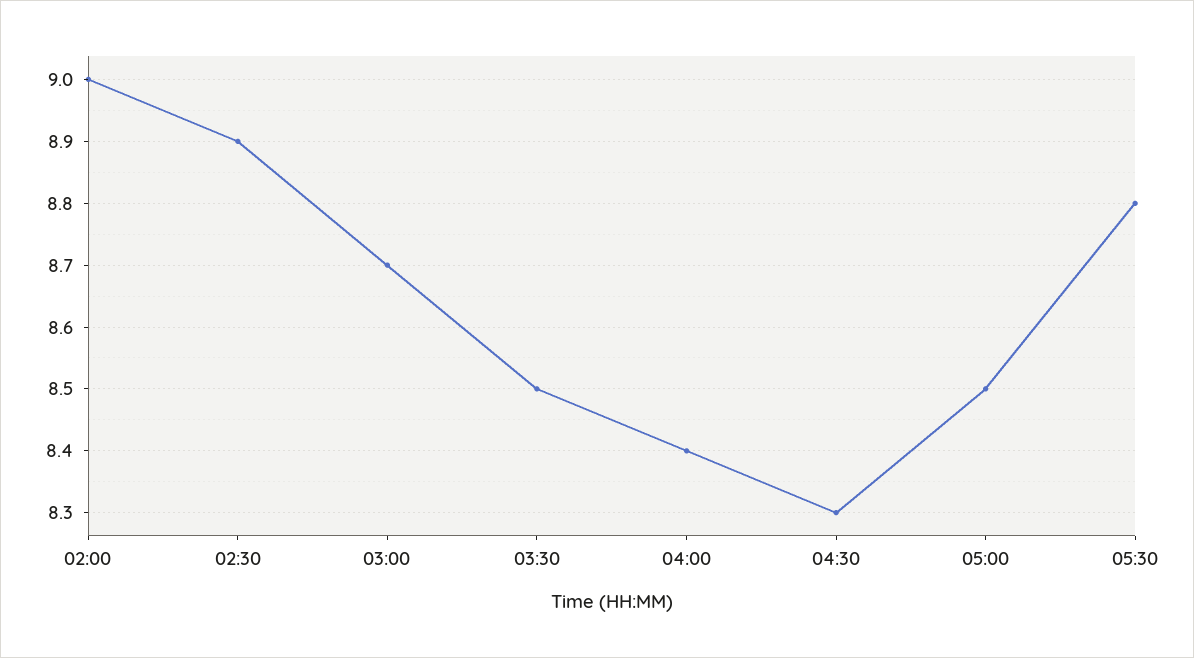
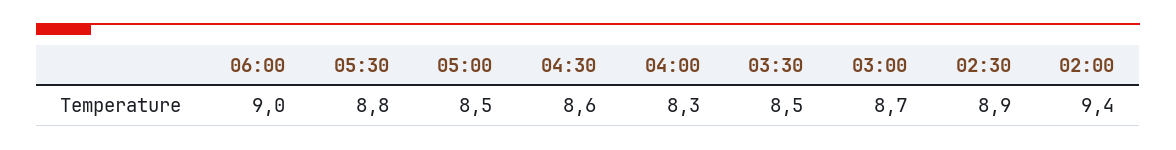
  {
-   "02:00": 9,
+   "02:00": 9.4,
    "02:30": 8.9,
    "03:00": 8.7,
    "03:30": 8.5,
-   "04:00": 8.4,
+   "04:00": 8.3,
-   "04:30": 8.3,
+   "04:30": 8.6,
    "05:00": 8.5,
-   "05:30": 8.8
+   "05:30": 8.8,
+   "06:00": 9
  }

